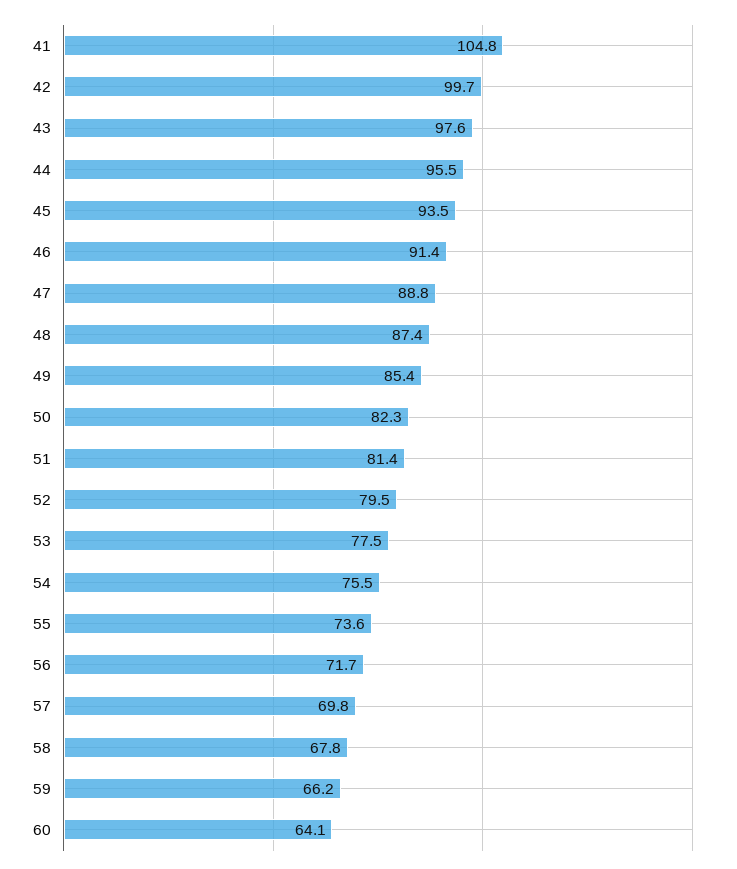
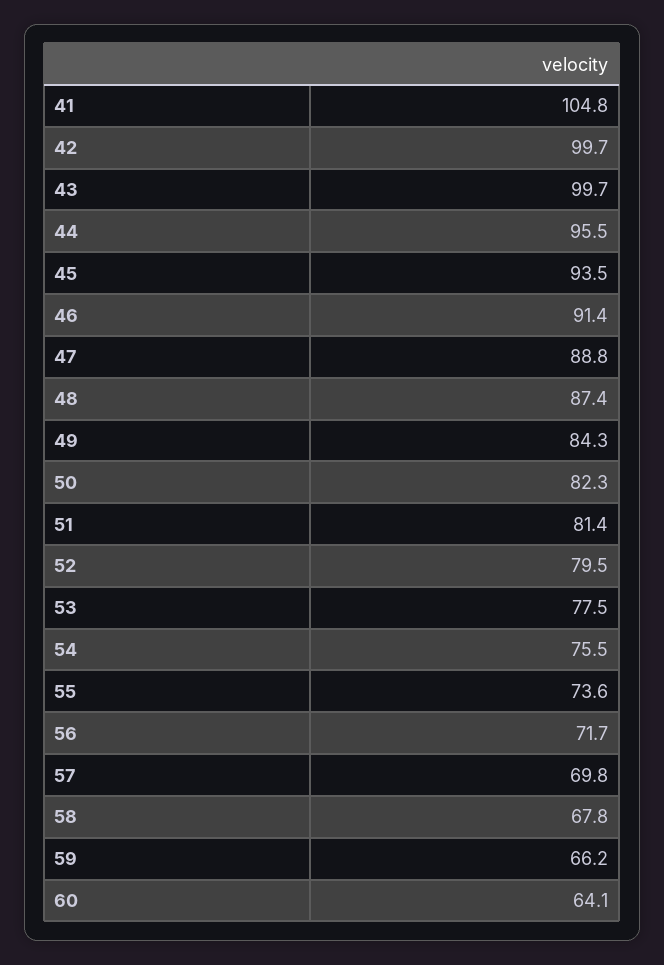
  {
    "41": 104.8,
    "42": 99.7,
-   "43": 97.6,
+   "43": 99.7,
    "44": 95.5,
    "45": 93.5,
    "46": 91.4,
    "47": 88.8,
    "48": 87.4,
-   "49": 85.4,
+   "49": 84.3,
    "50": 82.3,
    "51": 81.4,
    "52": 79.5,
    "53": 77.5,
    "54": 75.5,
    "55": 73.6,
    "56": 71.7,
    "57": 69.8,
    "58": 67.8,
    "59": 66.2,
    "60": 64.1
  }

